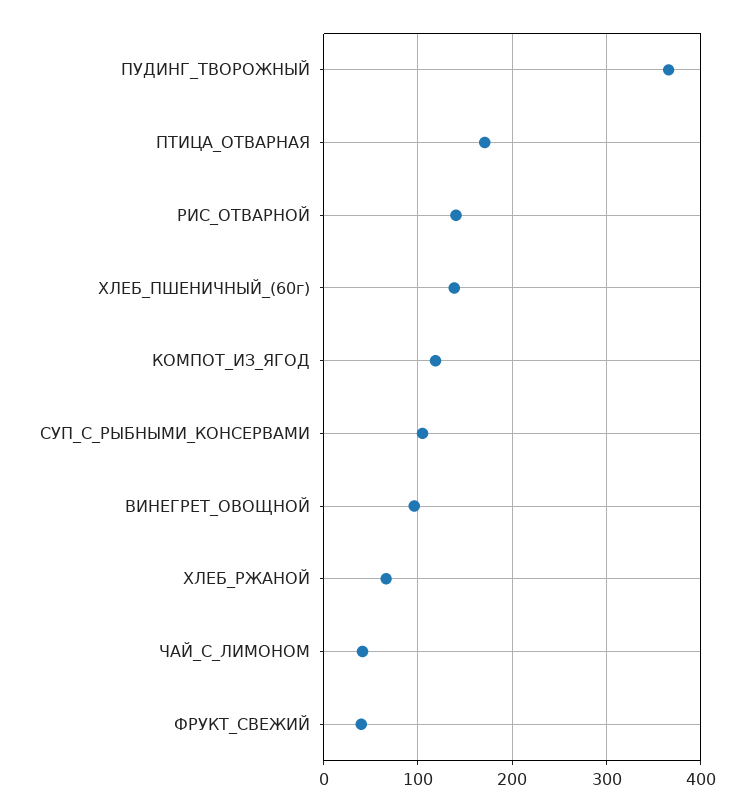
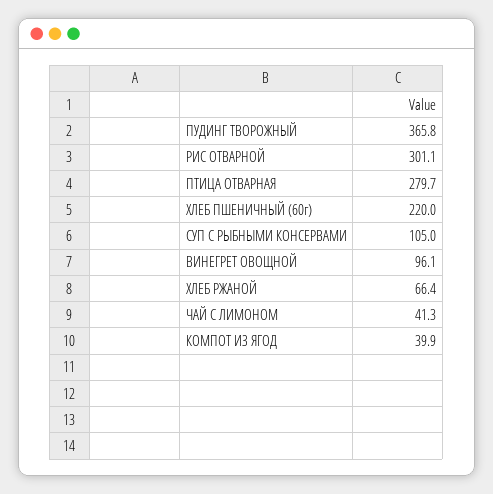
  {
    "ПУДИНГ_ТВОРОЖНЫЙ": 365.8,
-   "ПТИЦА_ОТВАРНАЯ": 170,
+   "ПТИЦА_ОТВАРНАЯ": 279.7,
-   "РИС_ОТВАРНОЙ": 140,
+   "РИС_ОТВАРНОЙ": 301.1,
-   "ХЛЕБ_ПШЕНИЧНЫЙ_(60г)": 140,
+   "ХЛЕБ_ПШЕНИЧНЫЙ_(60г)": 220,
-   "КОМПОТ_ИЗ_ЯГОД": 120,
+   "КОМПОТ_ИЗ_ЯГОД": 39.9,
    "СУП_С_РЫБНЫМИ_КОНСЕРВАМИ": 105,
    "ВИНЕГРЕТ_ОВОЩНОЙ": 96.1,
    "ХЛЕБ_РЖАНОЙ": 66.4,
-   "ЧАЙ_С_ЛИМОНОМ": 41.3,
+   "ЧАЙ_С_ЛИМОНОМ": 41.3
-   "ФРУКТ_СВЕЖИЙ": 40
  }

